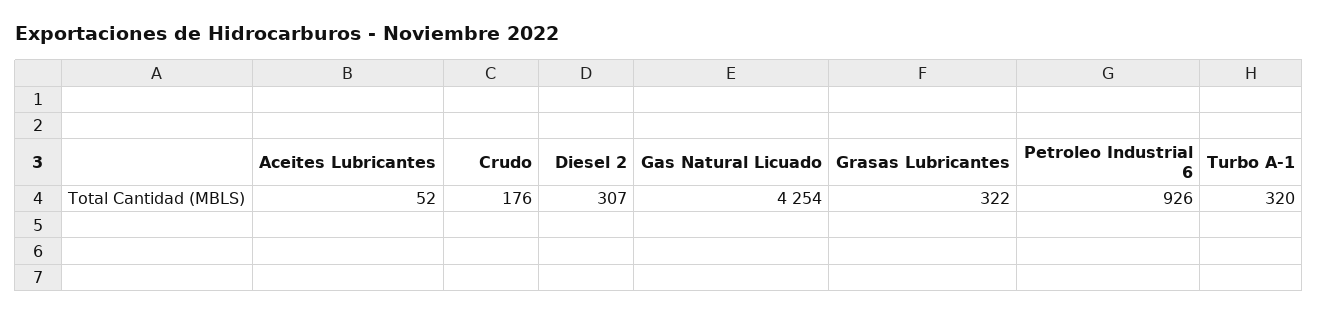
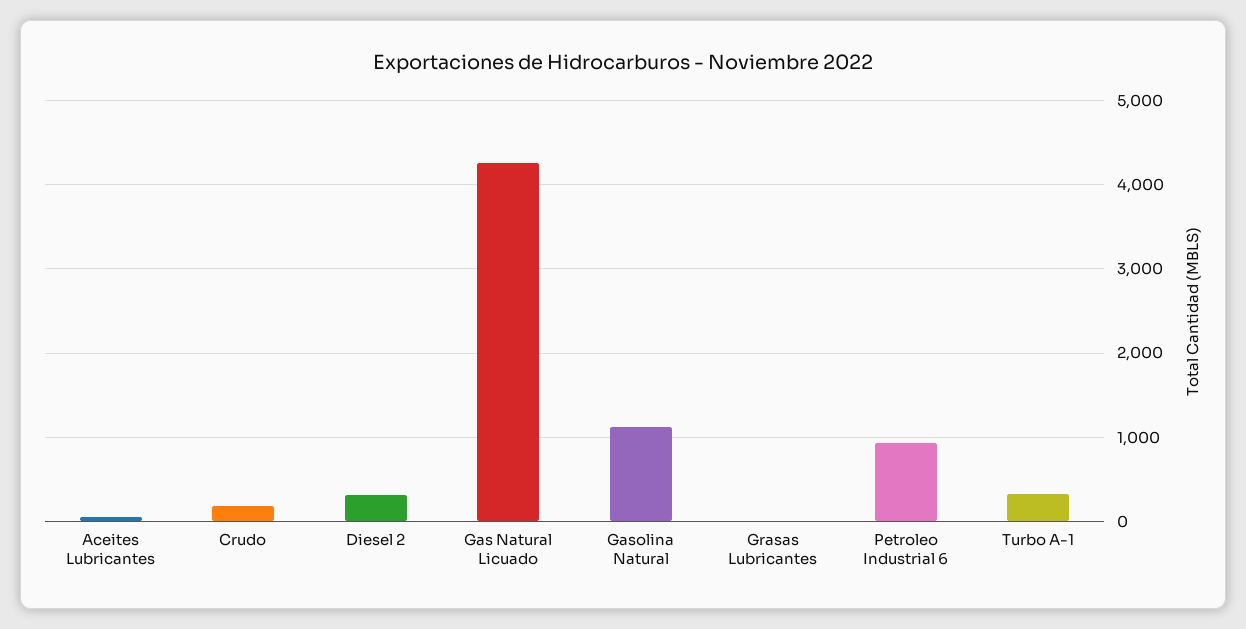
  {
    "Aceites Lubricantes": 52,
    "Crudo": 176,
    "Diesel 2": 307,
    "Gas Natural Licuado": 4254,
-   "Grasas Lubricantes": 322,
+   "Grasas Lubricantes": 0,
    "Petroleo Industrial 6": 926,
-   "Turbo A-1": 320
+   "Turbo A-1": 320,
+   "Gasolina Natural": 1100
  }

